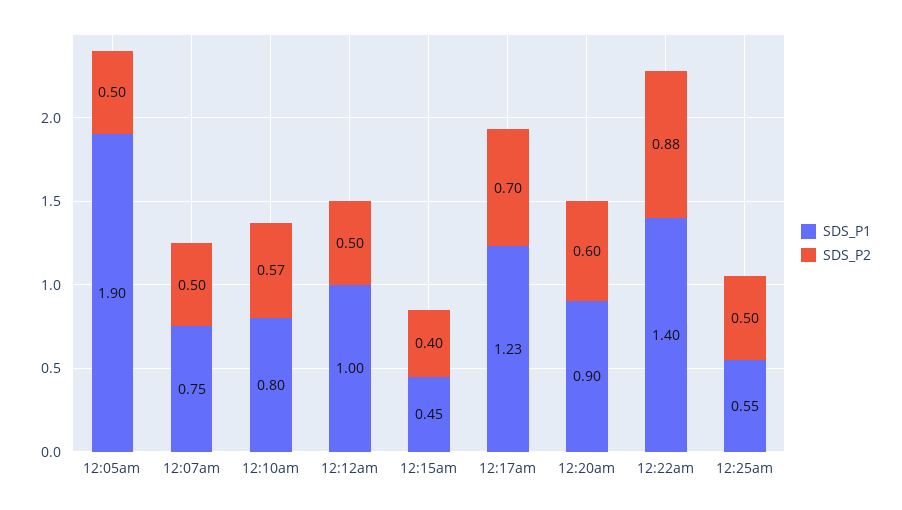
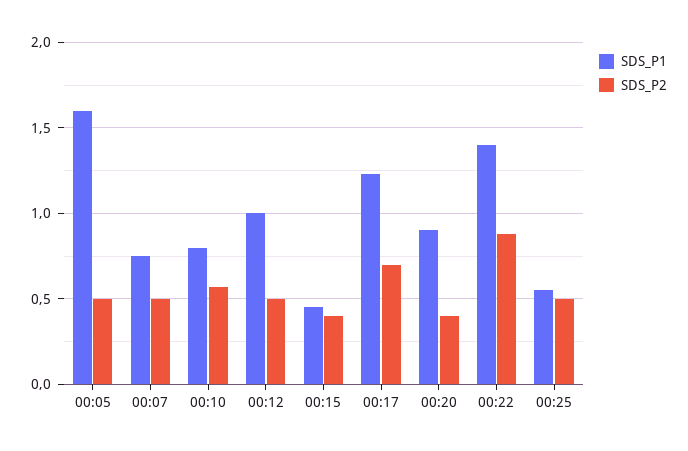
  {
    "SDS_P1": {
-     "12:05am": 1.9,
+     "12:05am": 1.6,
      "12:07am": 0.75,
      "12:10am": 0.8,
      "12:12am": 1,
      "12:15am": 0.45,
      "12:17am": 1.23,
      "12:20am": 0.9,
      "12:22am": 1.4,
      "12:25am": 0.55
    },
    "SDS_P2": {
      "12:05am": 0.5,
      "12:07am": 0.5,
      "12:10am": 0.57,
      "12:12am": 0.5,
      "12:15am": 0.4,
      "12:17am": 0.7,
-     "12:20am": 0.6,
+     "12:20am": 0.4,
      "12:22am": 0.88,
      "12:25am": 0.5
    }
  }

